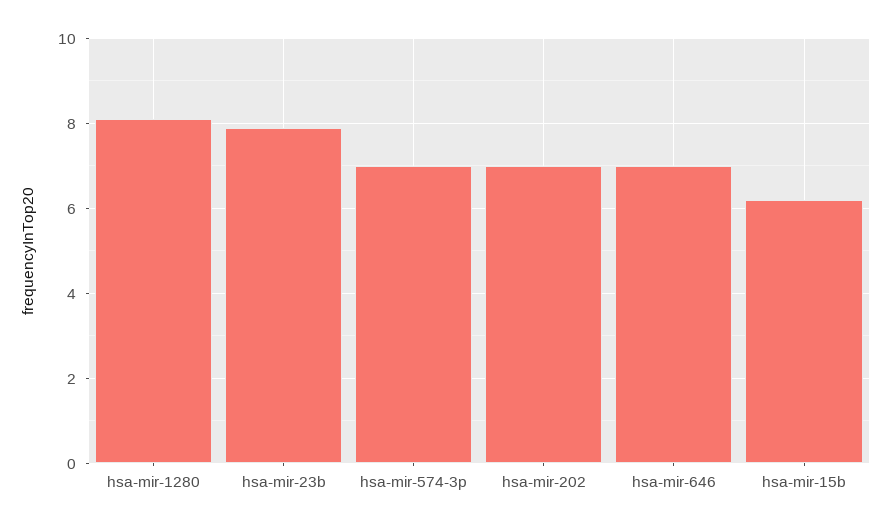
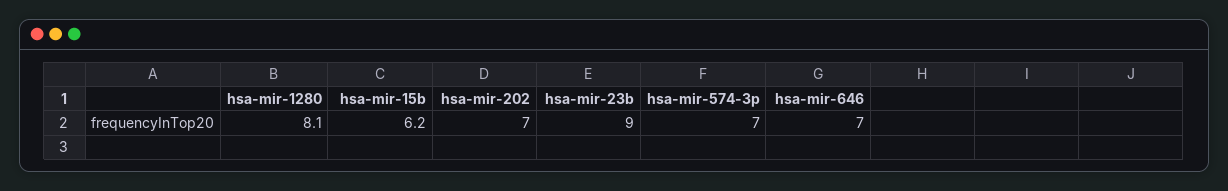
  {
    "hsa-mir-1280": 8.1,
-   "hsa-mir-23b": 8,
+   "hsa-mir-23b": 9,
    "hsa-mir-574-3p": 7,
    "hsa-mir-202": 7,
    "hsa-mir-646": 7,
    "hsa-mir-15b": 6.2
  }

